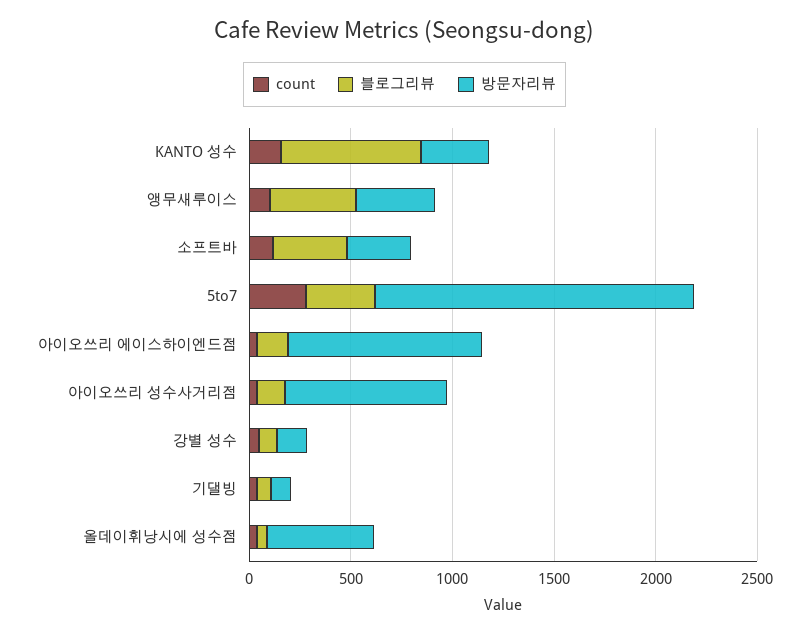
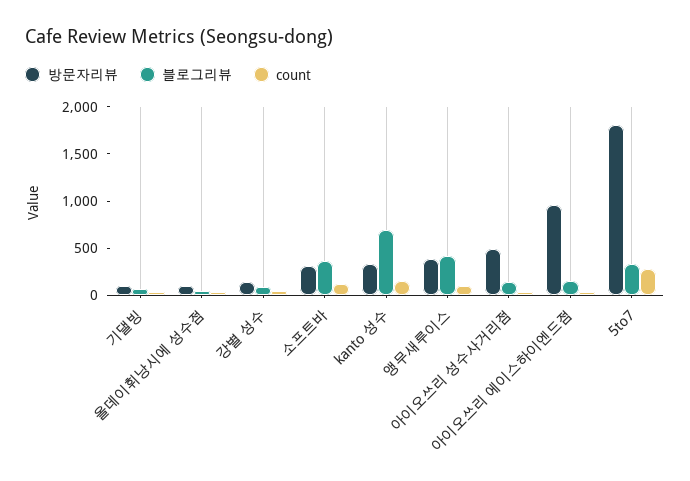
  {
    "count": {
      "KANTO 성수": 200,
      "앵무새루이스": 100,
      "소프트바": 100,
      "5to7": 300,
      "아이오쓰리 에이스하이엔드점": 0,
      "아이오쓰리 성수사거리점": 0,
      "강별 성수": 0,
      "기댈빙": 0,
      "올데이휘낭시에 성수점": 0
    },
    "블로그리뷰": {
      "KANTO 성수": 700,
      "앵무새루이스": 400,
      "소프트바": 400,
      "5to7": 300,
      "아이오쓰리 에이스하이엔드점": 200,
      "아이오쓰리 성수사거리점": 100,
      "강별 성수": 100,
      "기댈빙": 100,
      "올데이휘낭시에 성수점": 0
    },
    "방문자리뷰": {
      "KANTO 성수": 300,
      "앵무새루이스": 400,
      "소프트바": 300,
-     "5to7": 1600,
+     "5to7": 1800,
      "아이오쓰리 에이스하이엔드점": 1000,
-     "아이오쓰리 성수사거리점": 800,
+     "아이오쓰리 성수사거리점": 500,
      "강별 성수": 100,
      "기댈빙": 100,
-     "올데이휘낭시에 성수점": 500
+     "올데이휘낭시에 성수점": 100
    }
  }

